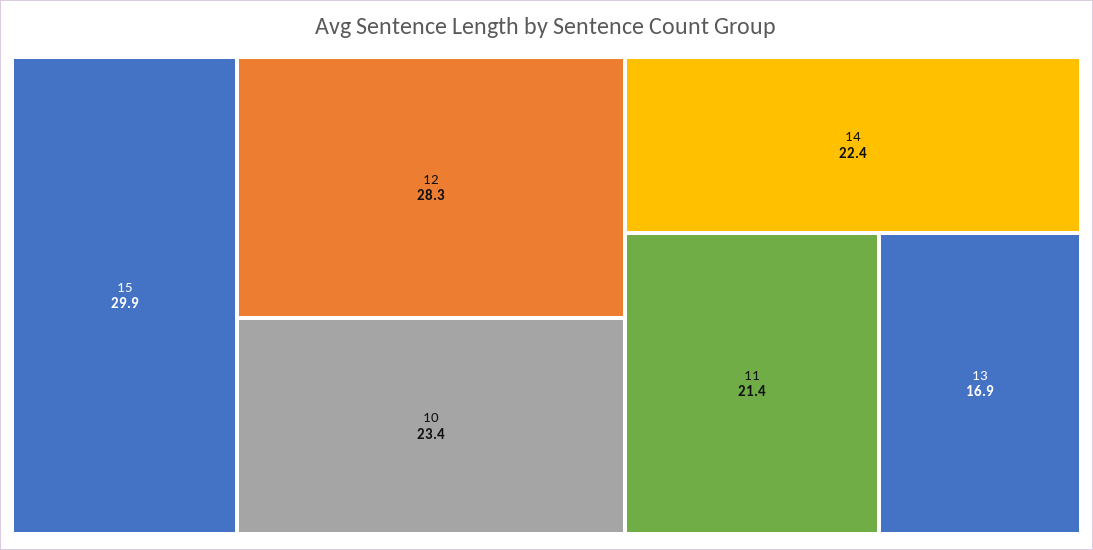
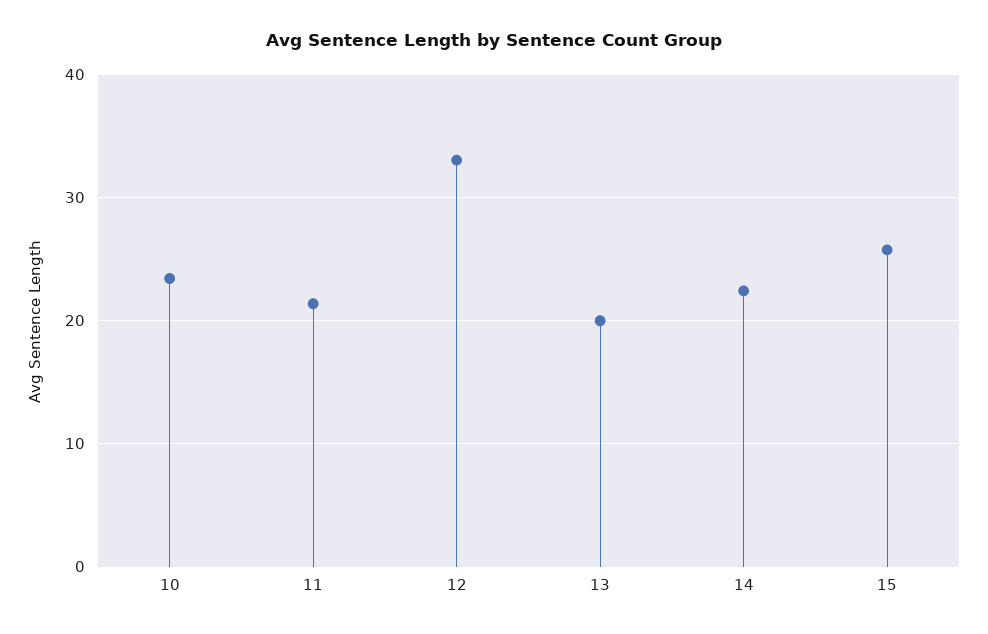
  {
-   "15": 29.9,
+   "15": 26,
-   "12": 28.3,
+   "12": 33,
    "10": 23.4,
    "14": 22.4,
    "11": 21.4,
-   "13": 16.9
+   "13": 20
  }

